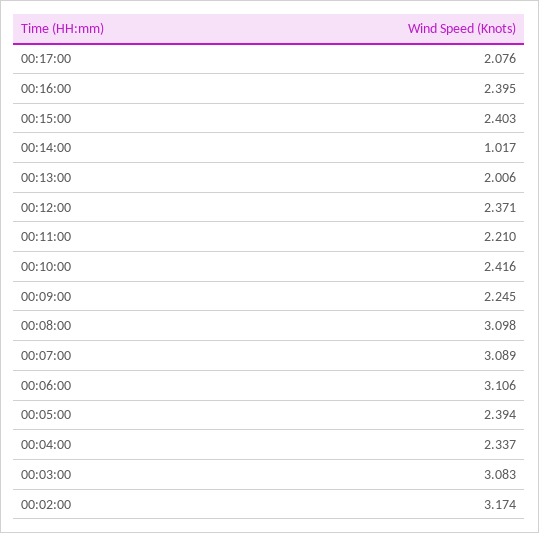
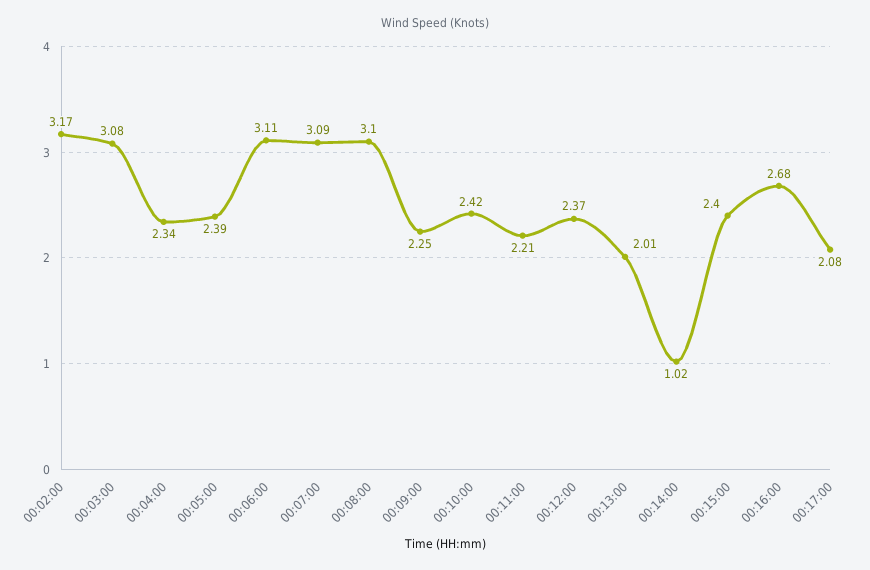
  {
    "00:17:00": 2.076,
-   "00:16:00": 2.395,
+   "00:16:00": 2.68,
    "00:15:00": 2.403,
    "00:14:00": 1.017,
    "00:13:00": 2.006,
    "00:12:00": 2.371,
    "00:11:00": 2.21,
    "00:10:00": 2.416,
    "00:09:00": 2.245,
    "00:08:00": 3.098,
    "00:07:00": 3.089,
    "00:06:00": 3.106,
    "00:05:00": 2.394,
    "00:04:00": 2.337,
    "00:03:00": 3.083,
    "00:02:00": 3.174
  }

